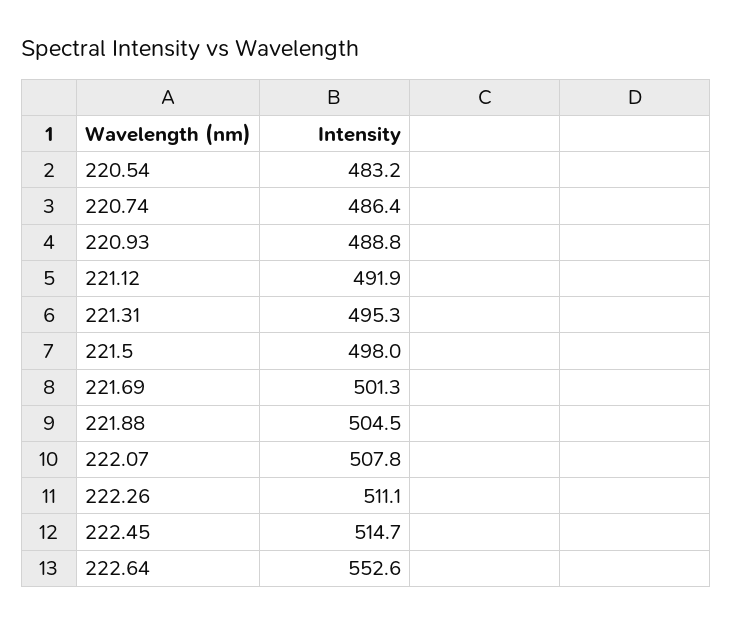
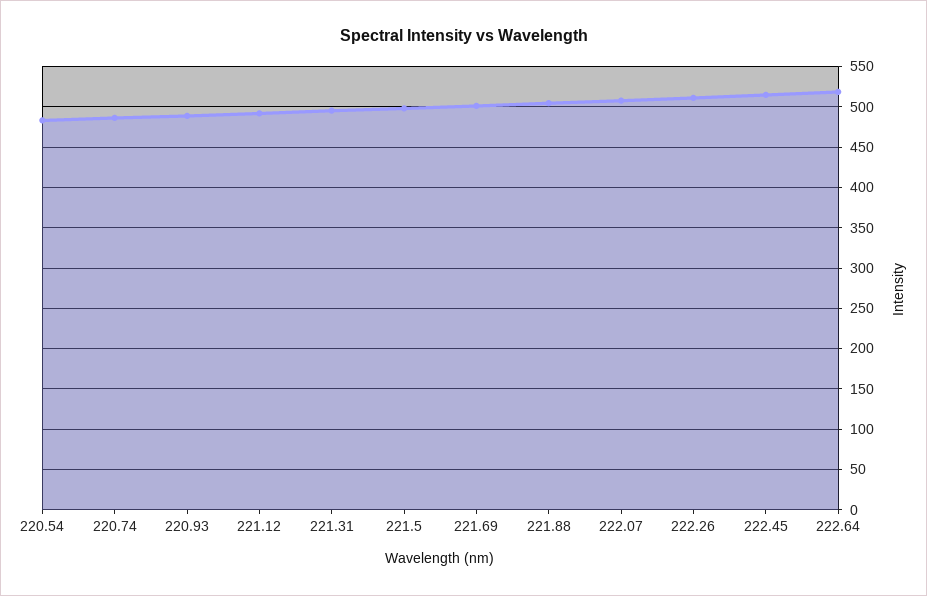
  {
    "220.54": 483.2,
    "220.74": 486.4,
    "220.93": 488.8,
    "221.12": 491.9,
    "221.31": 495.3,
    "221.5": 498,
    "221.69": 501.3,
    "221.88": 504.5,
    "222.07": 507.8,
    "222.26": 511.1,
    "222.45": 514.7,
-   "222.64": 552.6
+   "222.64": 520
  }

